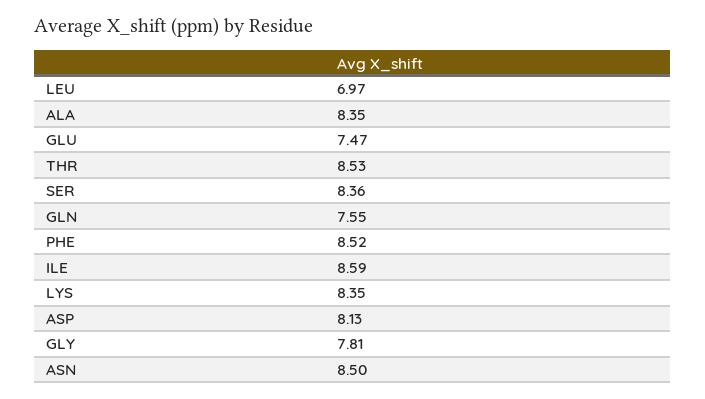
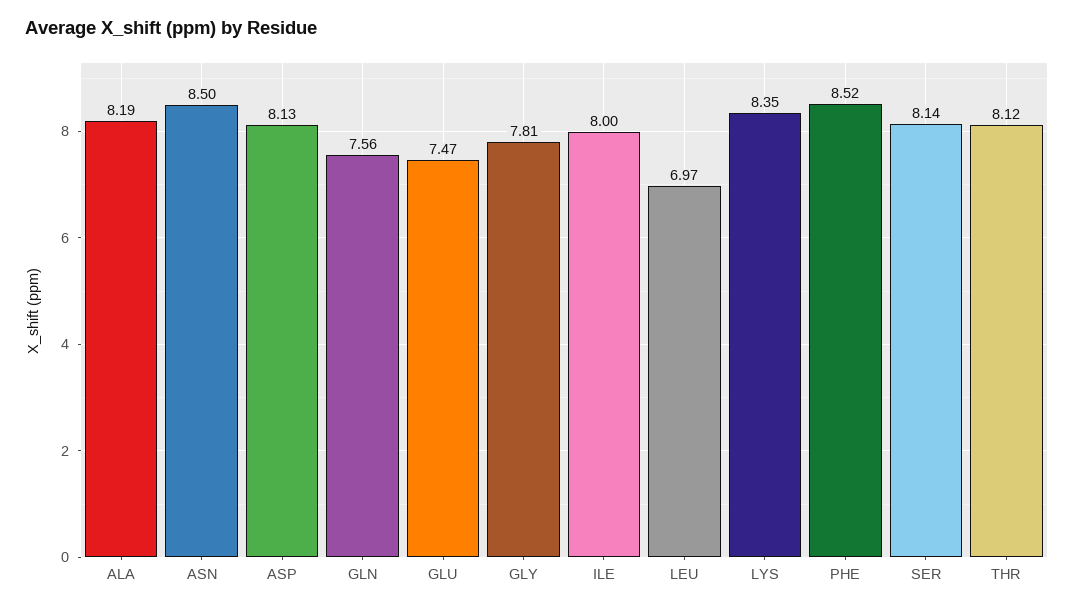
  {
    "LEU": 6.97,
-   "ALA": 8.35,
+   "ALA": 8.19,
    "GLU": 7.47,
-   "THR": 8.53,
+   "THR": 8.12,
-   "SER": 8.36,
+   "SER": 8.14,
-   "GLN": 7.55,
+   "GLN": 7.56,
    "PHE": 8.52,
-   "ILE": 8.59,
+   "ILE": 8,
    "LYS": 8.35,
    "ASP": 8.13,
    "GLY": 7.81,
    "ASN": 8.5
  }

